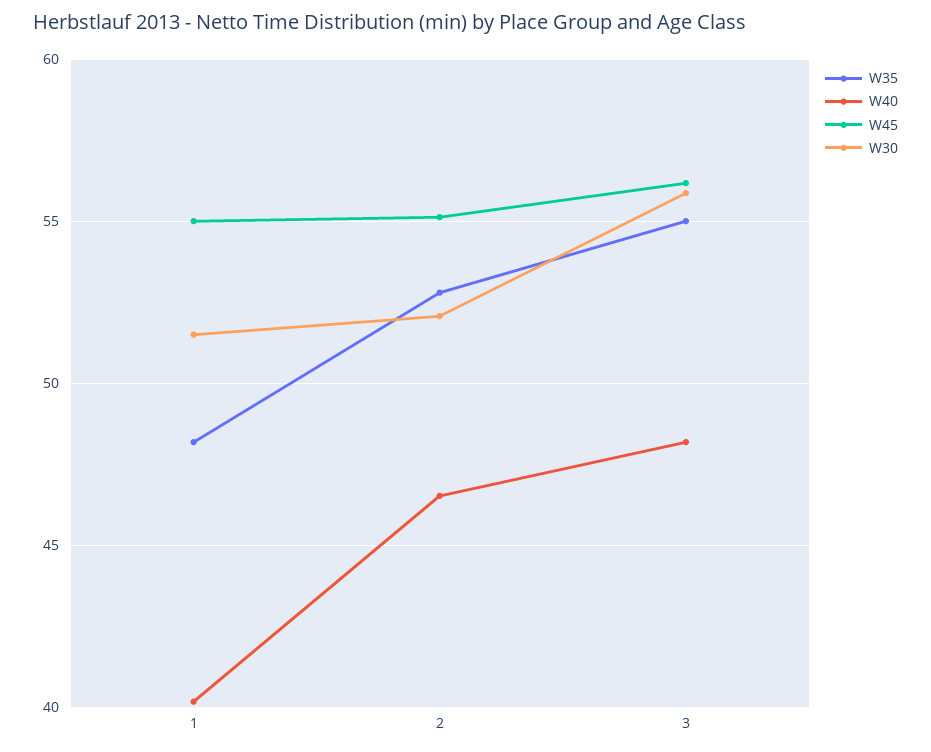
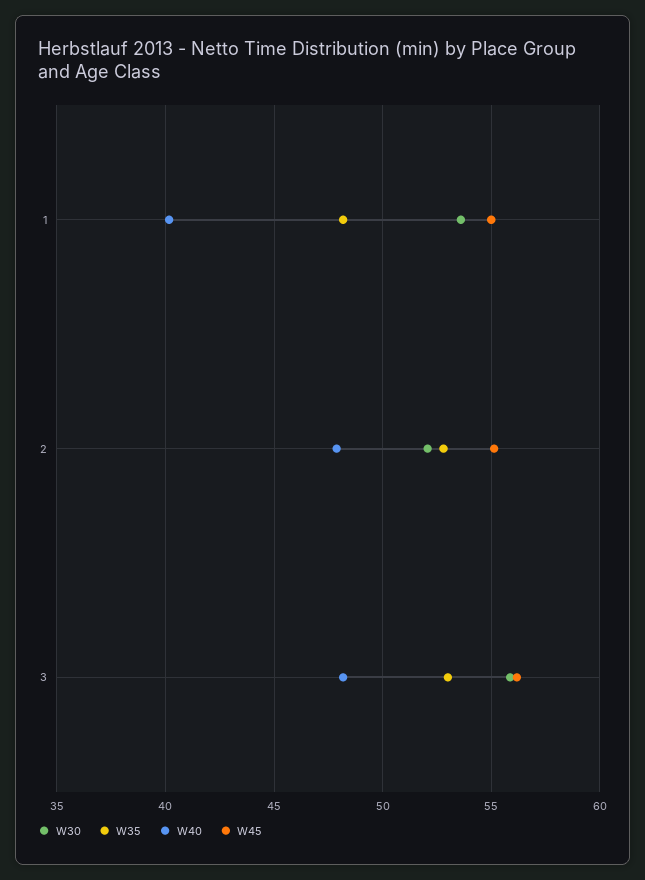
  {
    "W35": {
      "1": 48,
      "2": 53,
-     "3": 55
+     "3": 53
    },
    "W40": {
      "1": 40,
-     "2": 46.5,
+     "2": 48,
      "3": 48
    },
    "W45": {
      "1": 55,
      "2": 55,
      "3": 56
    },
    "W30": {
-     "1": 51.5,
+     "1": 53.5,
      "2": 52,
      "3": 56
    }
  }

